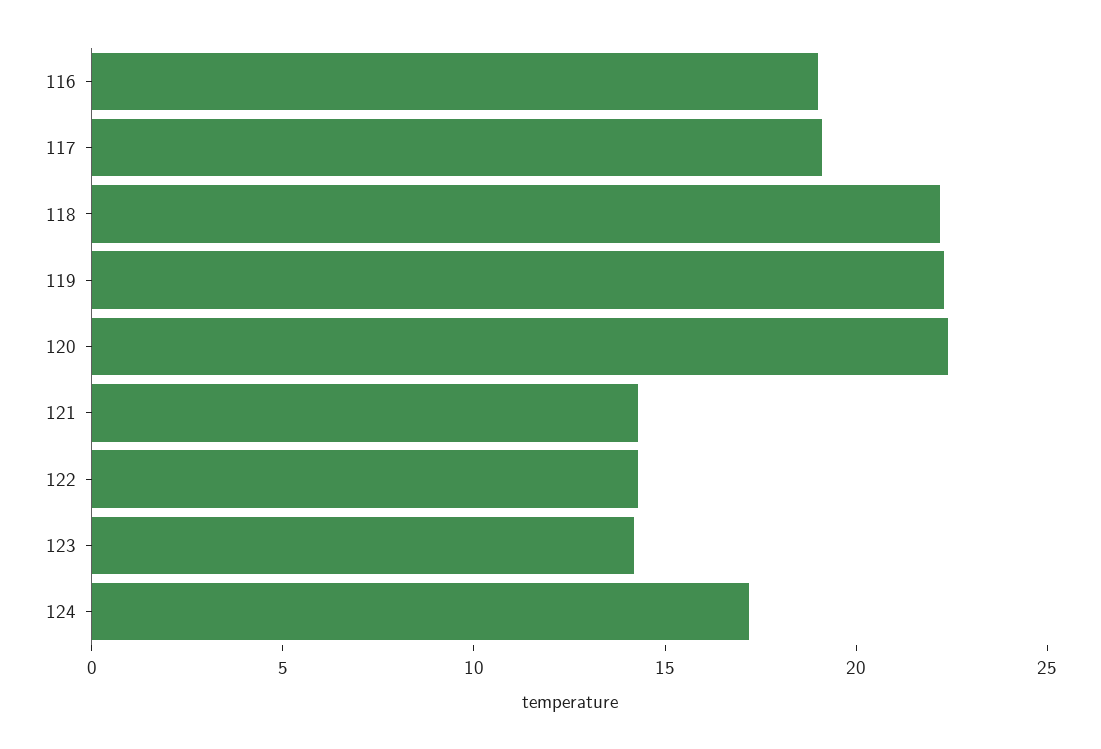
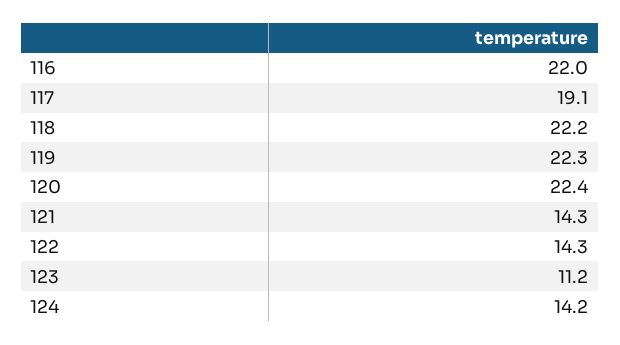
  {
-   "116": 19,
+   "116": 22,
    "117": 19.1,
    "118": 22.2,
    "119": 22.3,
    "120": 22.4,
    "121": 14.3,
    "122": 14.3,
-   "123": 14,
+   "123": 11.2,
-   "124": 17
+   "124": 14.2
  }

